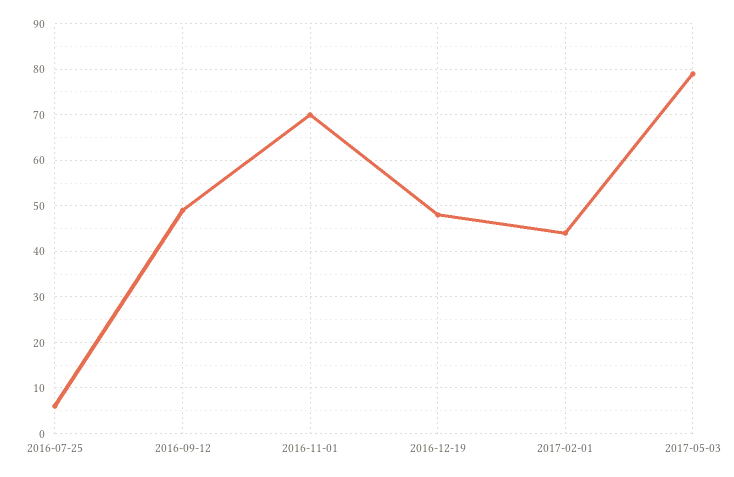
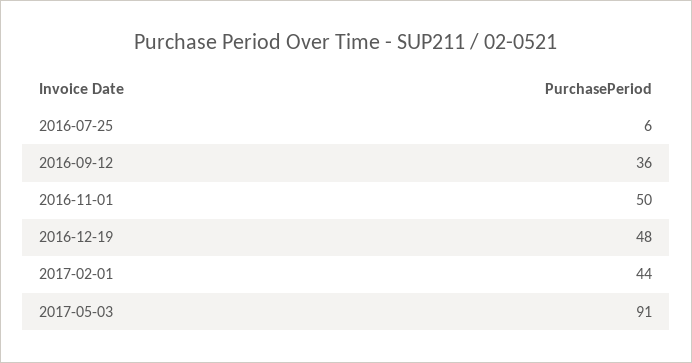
  {
    "2016-07-25": 6,
-   "2016-09-12": 50,
+   "2016-09-12": 36,
-   "2016-11-01": 70,
+   "2016-11-01": 50,
    "2016-12-19": 48,
    "2017-02-01": 44,
-   "2017-05-03": 80
+   "2017-05-03": 91
  }

